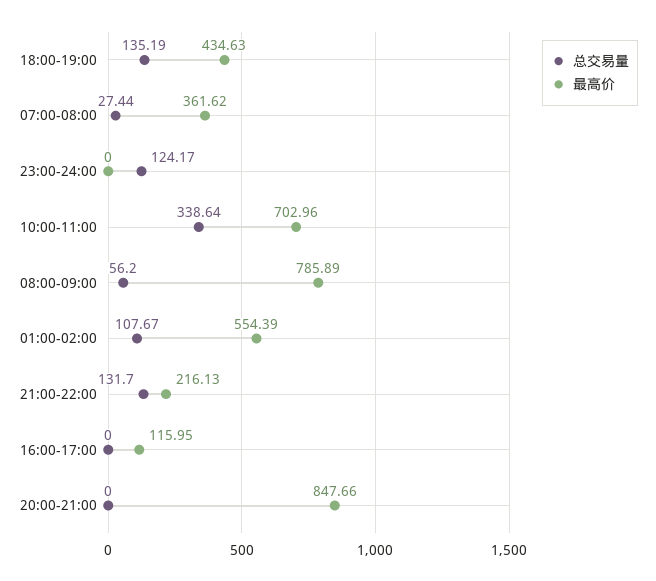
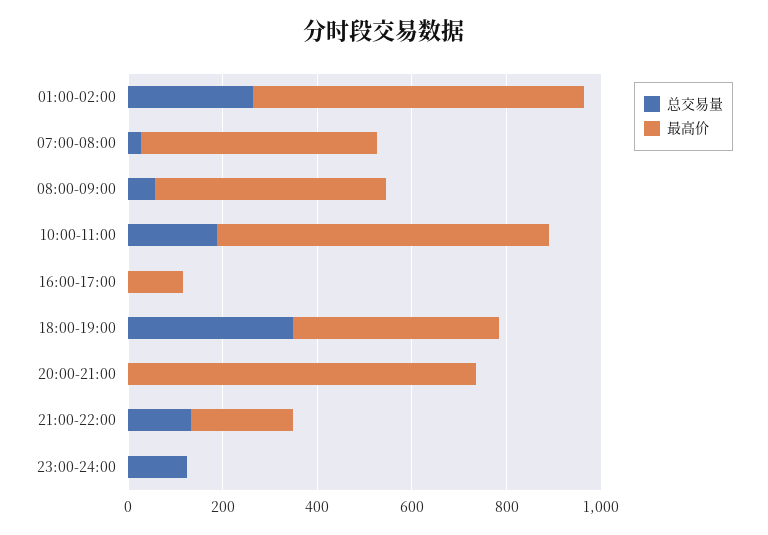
  {
    "总交易量": {
-     "18:00-19:00": 135.19,
+     "18:00-19:00": 350,
      "07:00-08:00": 27.44,
      "23:00-24:00": 124.17,
-     "10:00-11:00": 338.64,
+     "10:00-11:00": 200,
      "08:00-09:00": 56.2,
-     "01:00-02:00": 107.67,
+     "01:00-02:00": 250,
      "21:00-22:00": 131.7,
      "16:00-17:00": 0,
      "20:00-21:00": 0
    },
    "最高价": {
      "18:00-19:00": 434.63,
-     "07:00-08:00": 361.62,
+     "07:00-08:00": 500,
      "23:00-24:00": 0,
      "10:00-11:00": 702.96,
-     "08:00-09:00": 785.89,
+     "08:00-09:00": 500,
-     "01:00-02:00": 554.39,
+     "01:00-02:00": 700,
      "21:00-22:00": 216.13,
      "16:00-17:00": 115.95,
-     "20:00-21:00": 847.66
+     "20:00-21:00": 750
    }
  }

